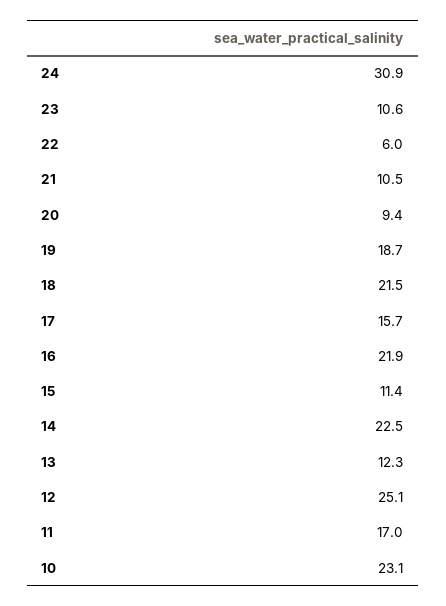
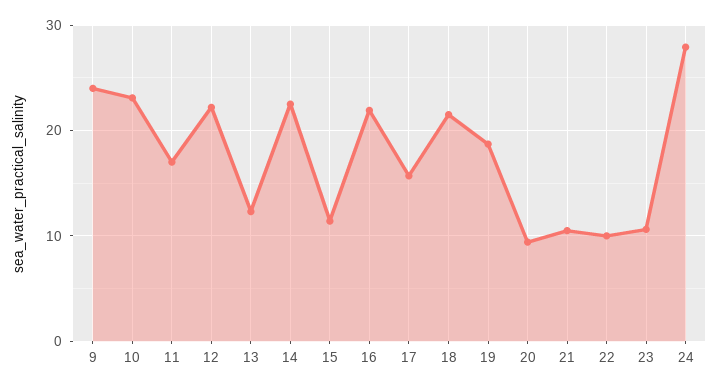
  {
-   "24": 30.9,
+   "24": 28,
    "23": 10.6,
-   "22": 6,
+   "22": 10,
    "21": 10.5,
    "20": 9.4,
    "19": 18.7,
    "18": 21.5,
    "17": 15.7,
    "16": 21.9,
    "15": 11.4,
    "14": 22.5,
    "13": 12.3,
-   "12": 25.1,
+   "12": 22,
    "11": 17,
-   "10": 23.1
+   "10": 23.1,
+   "9": 24
  }

